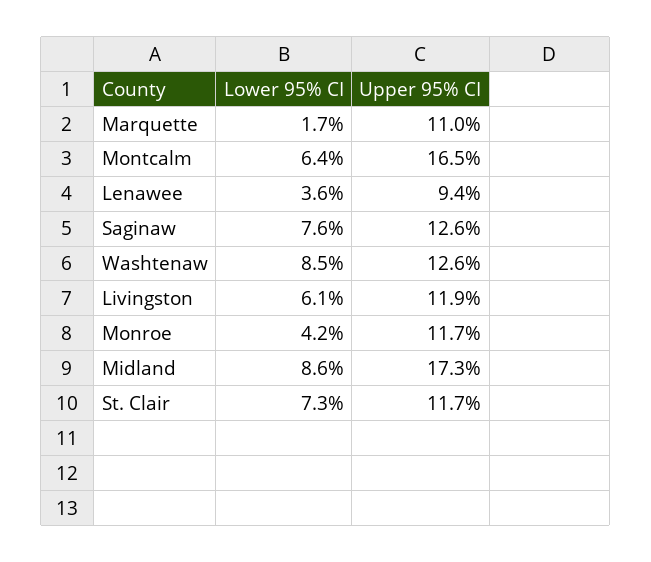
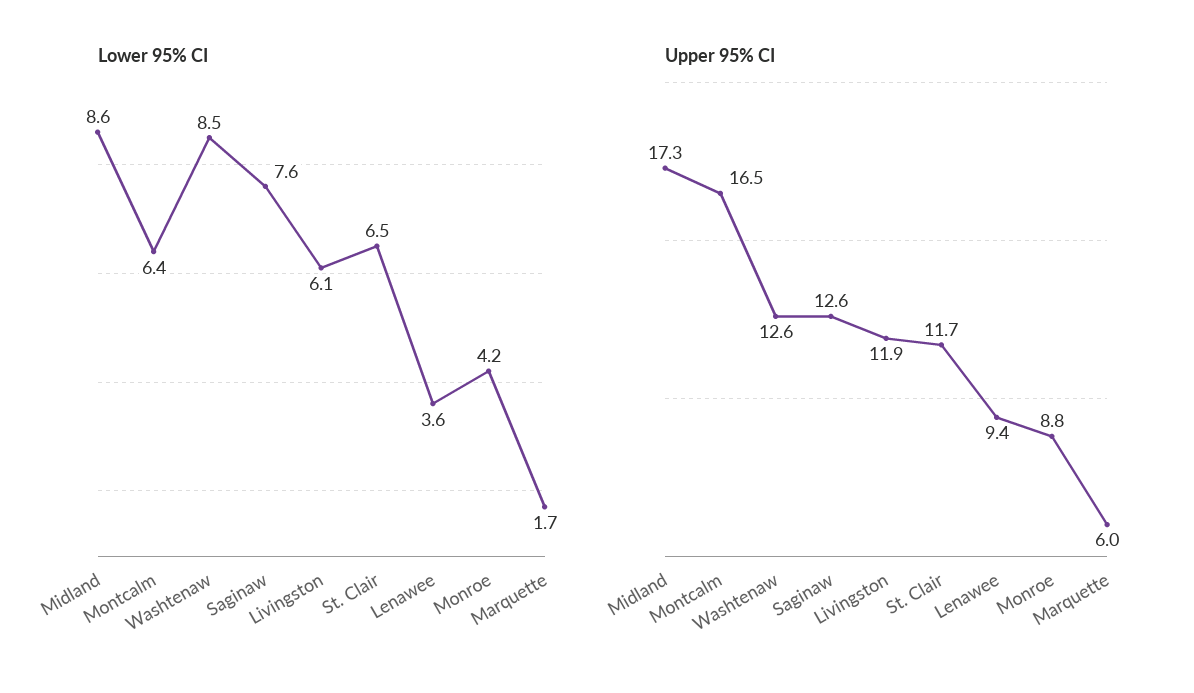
  {
    "Lower 95% CI": {
      "Marquette": 1.7,
      "Montcalm": 6.4,
      "Lenawee": 3.6,
      "Saginaw": 7.6,
      "Washtenaw": 8.5,
      "Livingston": 6.1,
      "Monroe": 4.2,
      "Midland": 8.6,
-     "St. Clair": 7.3
+     "St. Clair": 6.5
    },
    "Upper 95% CI": {
-     "Marquette": 11,
+     "Marquette": 6,
      "Montcalm": 16.5,
      "Lenawee": 9.4,
      "Saginaw": 12.6,
      "Washtenaw": 12.6,
      "Livingston": 11.9,
-     "Monroe": 11.7,
+     "Monroe": 8.8,
      "Midland": 17.3,
      "St. Clair": 11.7
    }
  }

